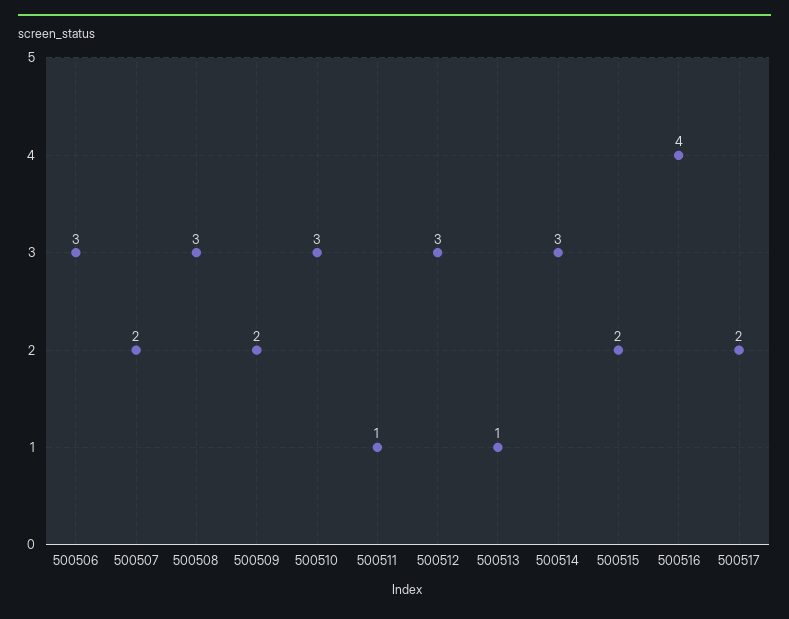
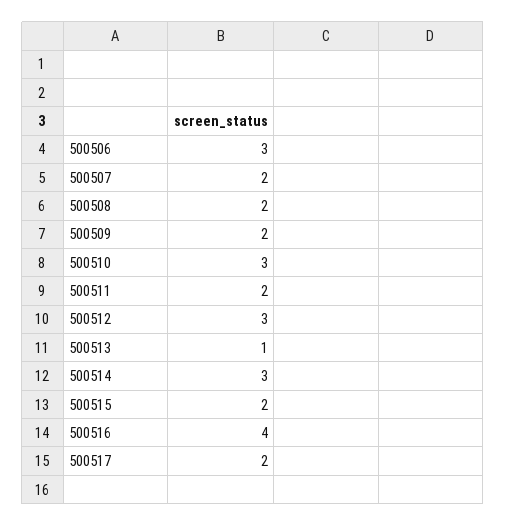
  {
    "500506": 3,
    "500507": 2,
-   "500508": 3,
+   "500508": 2,
    "500509": 2,
    "500510": 3,
-   "500511": 1,
+   "500511": 2,
    "500512": 3,
    "500513": 1,
    "500514": 3,
    "500515": 2,
    "500516": 4,
    "500517": 2
  }

